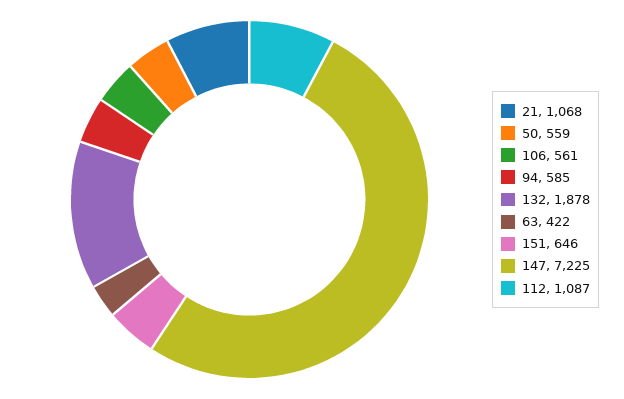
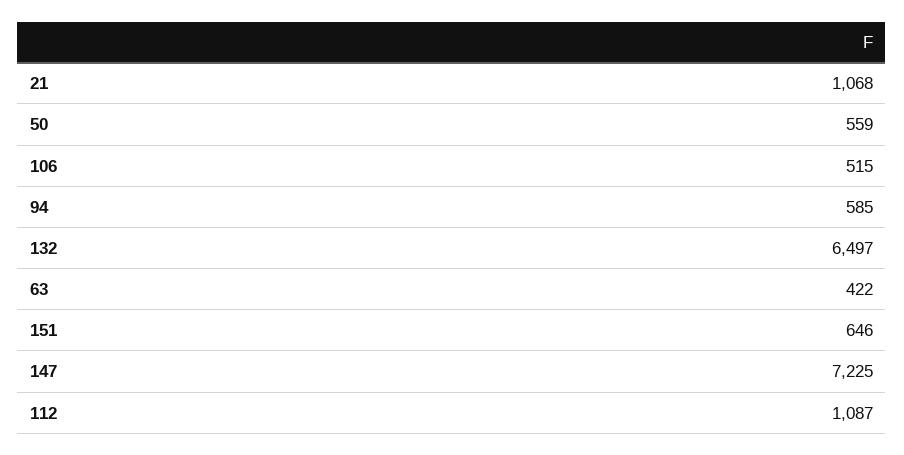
  {
    "21": 1068,
    "50": 559,
-   "106": 561,
+   "106": 515,
    "94": 585,
-   "132": 1878,
+   "132": 6497,
    "63": 422,
    "151": 646,
    "147": 7225,
    "112": 1087
  }

